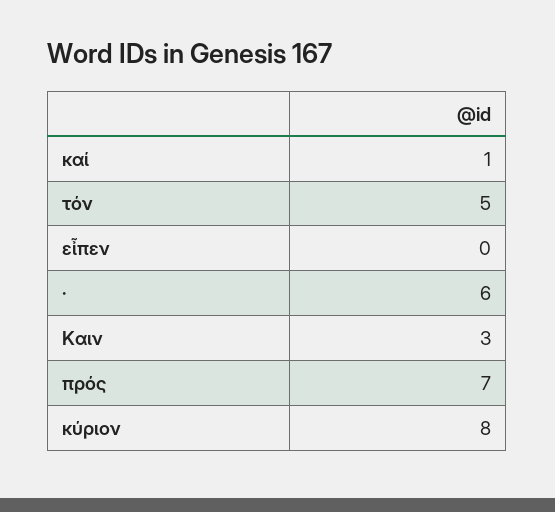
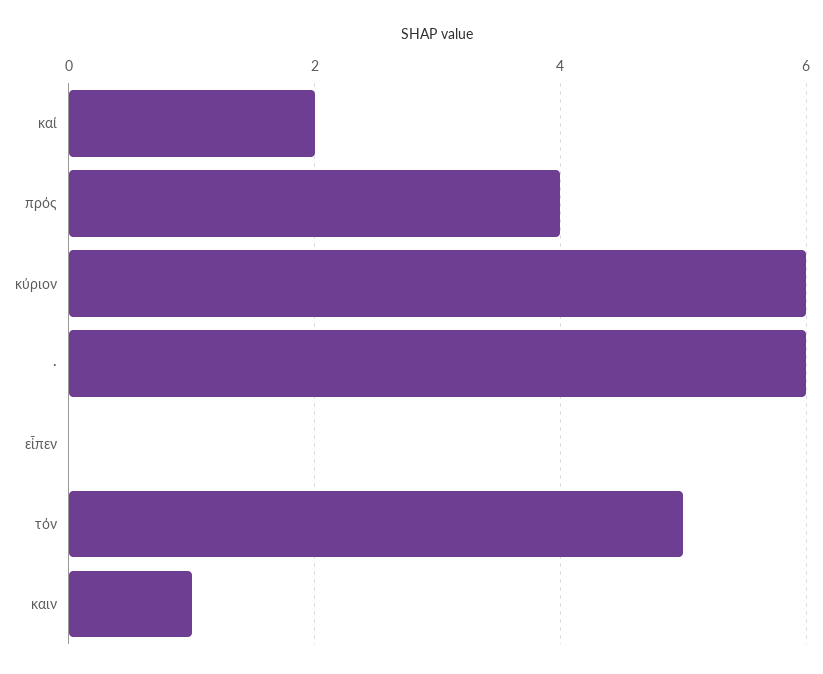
  {
-   "καί": 1,
+   "καί": 2,
    "τόν": 5,
    "εἶπεν": 0,
    "·": 6,
-   "Καιν": 3,
+   "Καιν": 1,
-   "πρός": 7,
+   "πρός": 4,
-   "κύριον": 8
+   "κύριον": 6
  }

